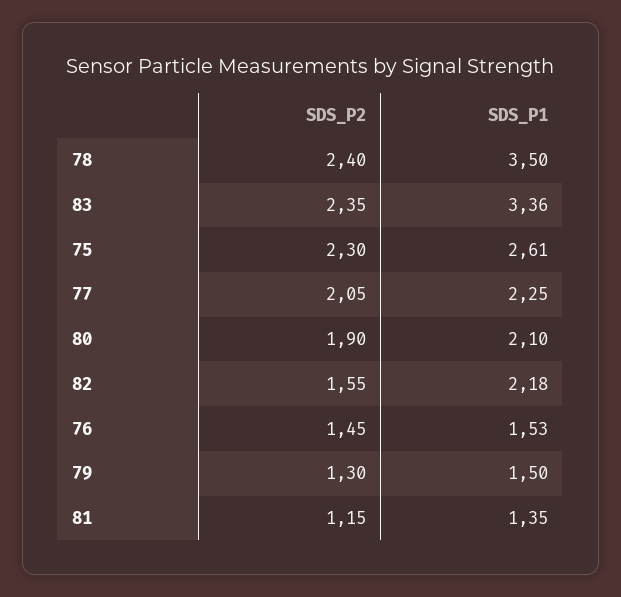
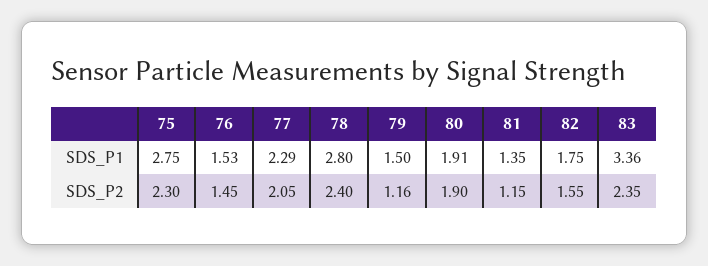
  {
    "SDS_P2": {
      "78": 2.4,
      "83": 2.35,
      "75": 2.3,
      "77": 2.05,
      "80": 1.9,
      "82": 1.55,
      "76": 1.45,
-     "79": 1.3,
+     "79": 1.16,
      "81": 1.15
    },
    "SDS_P1": {
-     "78": 3.5,
+     "78": 2.8,
      "83": 3.36,
-     "75": 2.61,
+     "75": 2.75,
-     "77": 2.25,
+     "77": 2.29,
-     "80": 2.1,
+     "80": 1.91,
-     "82": 2.18,
+     "82": 1.75,
      "76": 1.53,
      "79": 1.5,
      "81": 1.35
    }
  }

